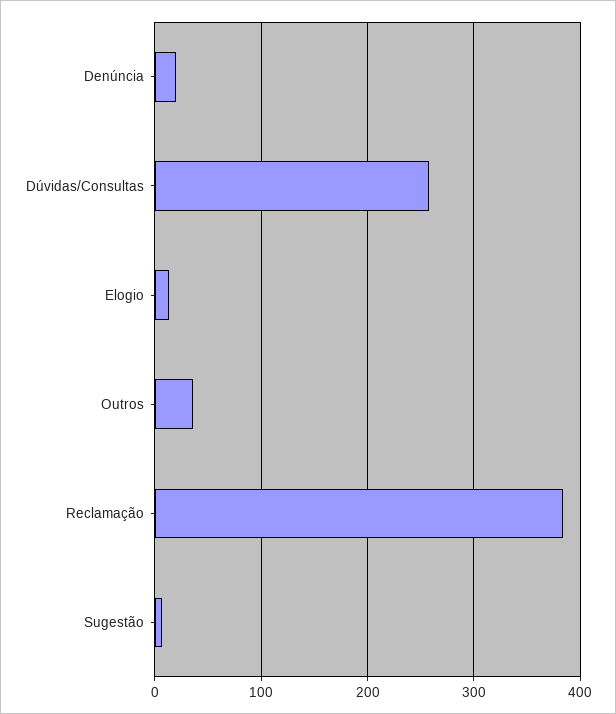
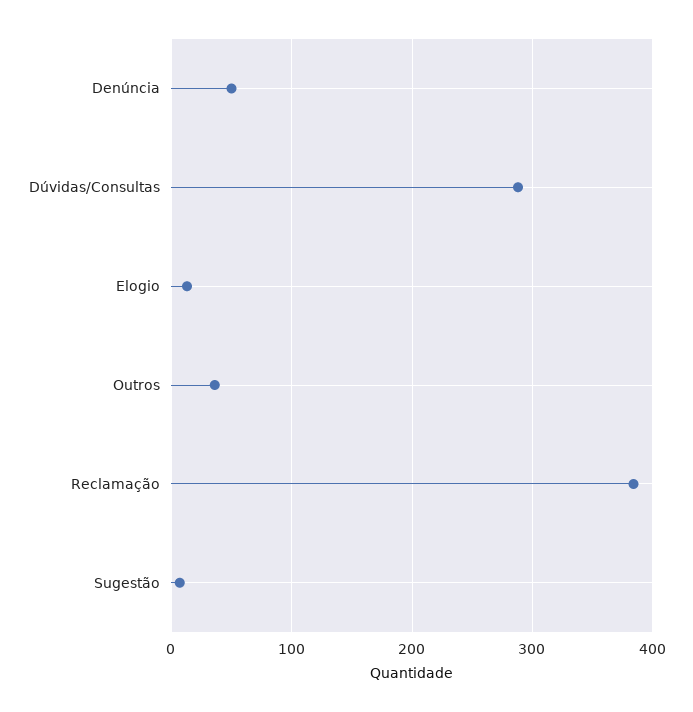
  {
-   "Denúncia": 20,
+   "Denúncia": 50,
-   "Dúvidas/Consultas": 260,
+   "Dúvidas/Consultas": 290,
    "Elogio": 10,
    "Outros": 40,
    "Reclamação": 380,
    "Sugestão": 10
  }

